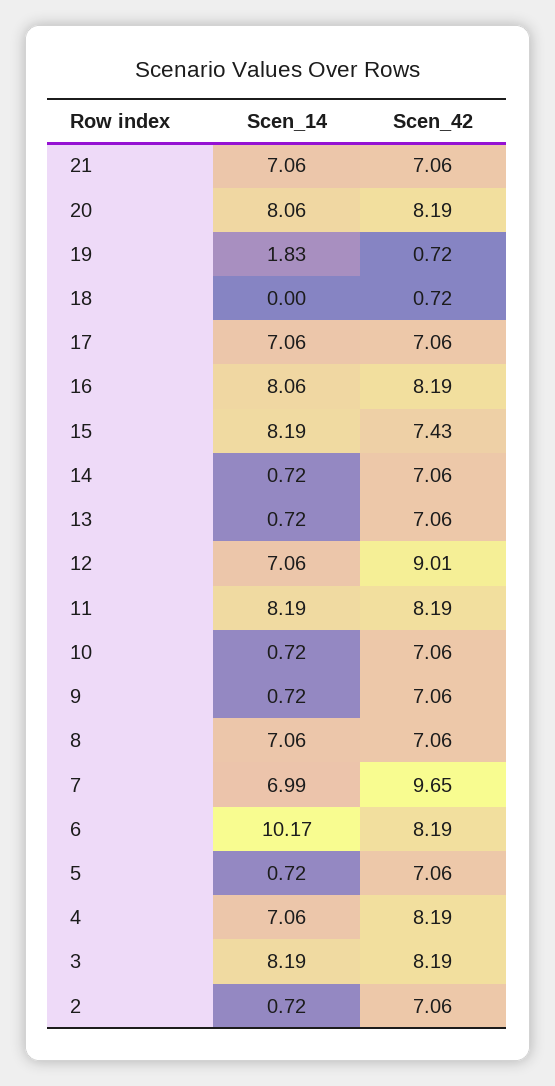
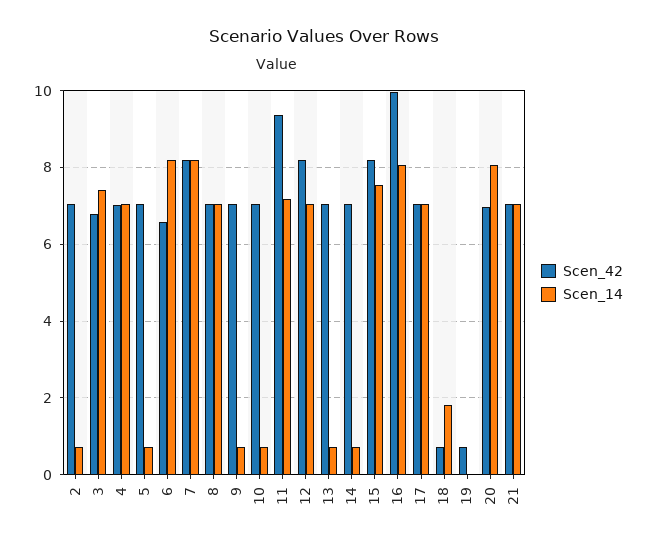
  {
    "Scen_14": {
      "21": 7.06,
      "20": 8.06,
-     "19": 1.83,
+     "19": 0,
-     "18": 0,
+     "18": 1.8,
      "17": 7.06,
      "16": 8.06,
-     "15": 8.19,
+     "15": 7.6,
      "14": 0.72,
      "13": 0.72,
      "12": 7.06,
-     "11": 8.19,
+     "11": 7.2,
      "10": 0.72,
      "9": 0.72,
      "8": 7.06,
-     "7": 6.99,
+     "7": 8.2,
-     "6": 10.17,
+     "6": 8.2,
      "5": 0.72,
      "4": 7.06,
-     "3": 8.19,
+     "3": 7.4,
      "2": 0.72
    },
    "Scen_42": {
      "21": 7.06,
-     "20": 8.19,
+     "20": 7,
      "19": 0.72,
      "18": 0.72,
      "17": 7.06,
-     "16": 8.19,
+     "16": 10,
-     "15": 7.43,
+     "15": 8.2,
      "14": 7.06,
      "13": 7.06,
-     "12": 9.01,
+     "12": 8.2,
-     "11": 8.19,
+     "11": 9.4,
      "10": 7.06,
      "9": 7.06,
      "8": 7.06,
-     "7": 9.65,
+     "7": 8.2,
-     "6": 8.19,
+     "6": 6.6,
      "5": 7.06,
-     "4": 8.19,
+     "4": 7,
-     "3": 8.19,
+     "3": 6.8,
      "2": 7.06
    }
  }

